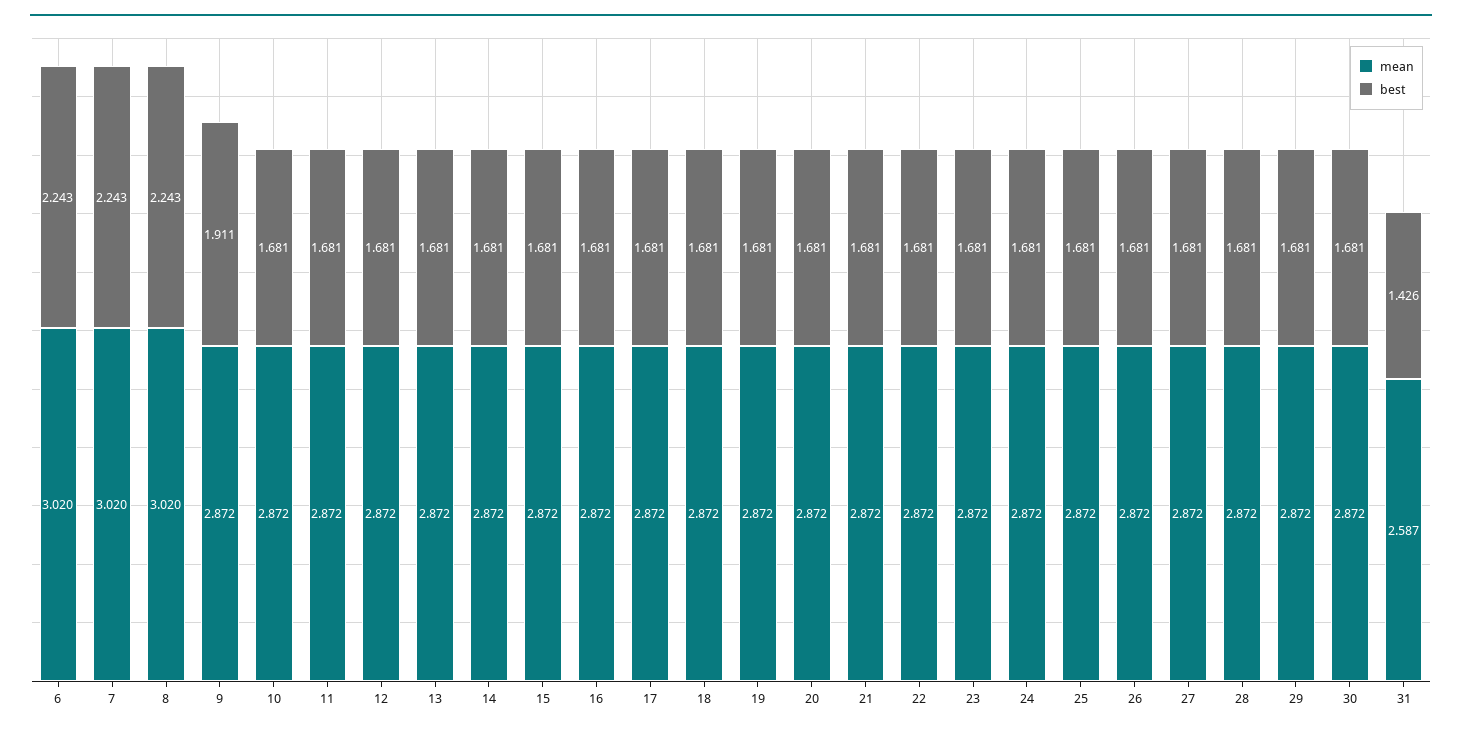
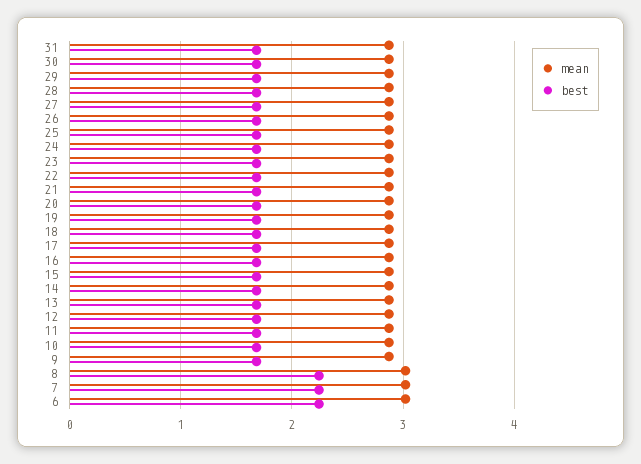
  {
    "mean": {
      "6": 3.02,
      "7": 3.02,
      "8": 3.02,
      "9": 2.872,
      "10": 2.872,
      "11": 2.872,
      "12": 2.872,
      "13": 2.872,
      "14": 2.872,
      "15": 2.872,
      "16": 2.872,
      "17": 2.872,
      "18": 2.872,
      "19": 2.872,
      "20": 2.872,
      "21": 2.872,
      "22": 2.872,
      "23": 2.872,
      "24": 2.872,
      "25": 2.872,
      "26": 2.872,
      "27": 2.872,
      "28": 2.872,
      "29": 2.872,
      "30": 2.872,
-     "31": 2.587
+     "31": 2.9
    },
    "best": {
      "6": 2.243,
      "7": 2.243,
      "8": 2.243,
-     "9": 1.911,
+     "9": 1.7,
      "10": 1.681,
      "11": 1.681,
      "12": 1.681,
      "13": 1.681,
      "14": 1.681,
      "15": 1.681,
      "16": 1.681,
      "17": 1.681,
      "18": 1.681,
      "19": 1.681,
      "20": 1.681,
      "21": 1.681,
      "22": 1.681,
      "23": 1.681,
      "24": 1.681,
      "25": 1.681,
      "26": 1.681,
      "27": 1.681,
      "28": 1.681,
      "29": 1.681,
      "30": 1.681,
-     "31": 1.426
+     "31": 1.7
    }
  }

